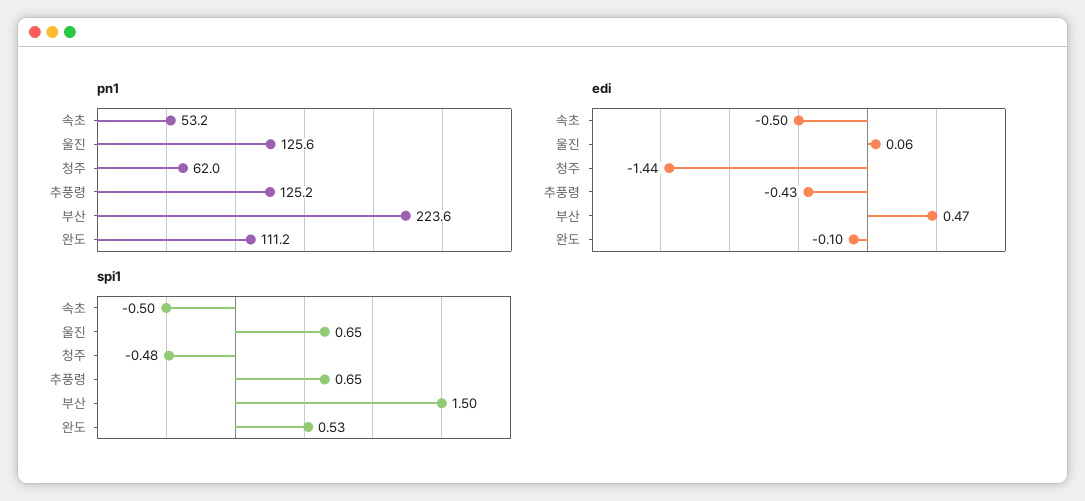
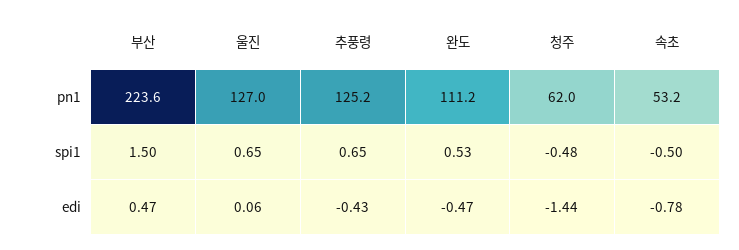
  {
    "pn1": {
      "속초": 53.2,
-     "울진": 125.6,
+     "울진": 127,
      "청주": 62,
      "추풍령": 125.2,
      "부산": 223.6,
      "완도": 111.2
    },
    "edi": {
-     "속초": -0.5,
+     "속초": -0.78,
      "울진": 0.06,
      "청주": -1.44,
      "추풍령": -0.43,
      "부산": 0.47,
-     "완도": -0.1
+     "완도": -0.47
    },
    "spi1": {
      "속초": -0.5,
      "울진": 0.65,
      "청주": -0.48,
      "추풍령": 0.65,
      "부산": 1.5,
      "완도": 0.53
    }
  }

